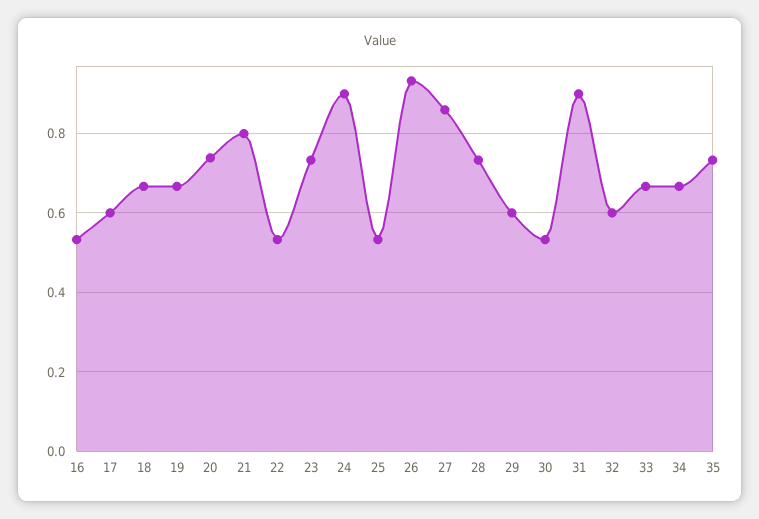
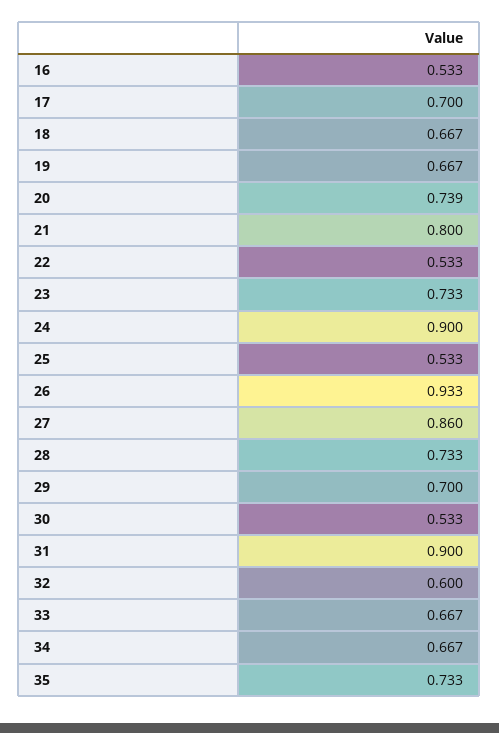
  {
    "16": 0.533,
-   "17": 0.6,
+   "17": 0.7,
    "18": 0.667,
    "19": 0.667,
    "20": 0.739,
    "21": 0.8,
    "22": 0.533,
    "23": 0.733,
    "24": 0.9,
    "25": 0.533,
    "26": 0.933,
    "27": 0.86,
    "28": 0.733,
-   "29": 0.6,
+   "29": 0.7,
    "30": 0.533,
    "31": 0.9,
    "32": 0.6,
    "33": 0.667,
    "34": 0.667,
    "35": 0.733
  }

